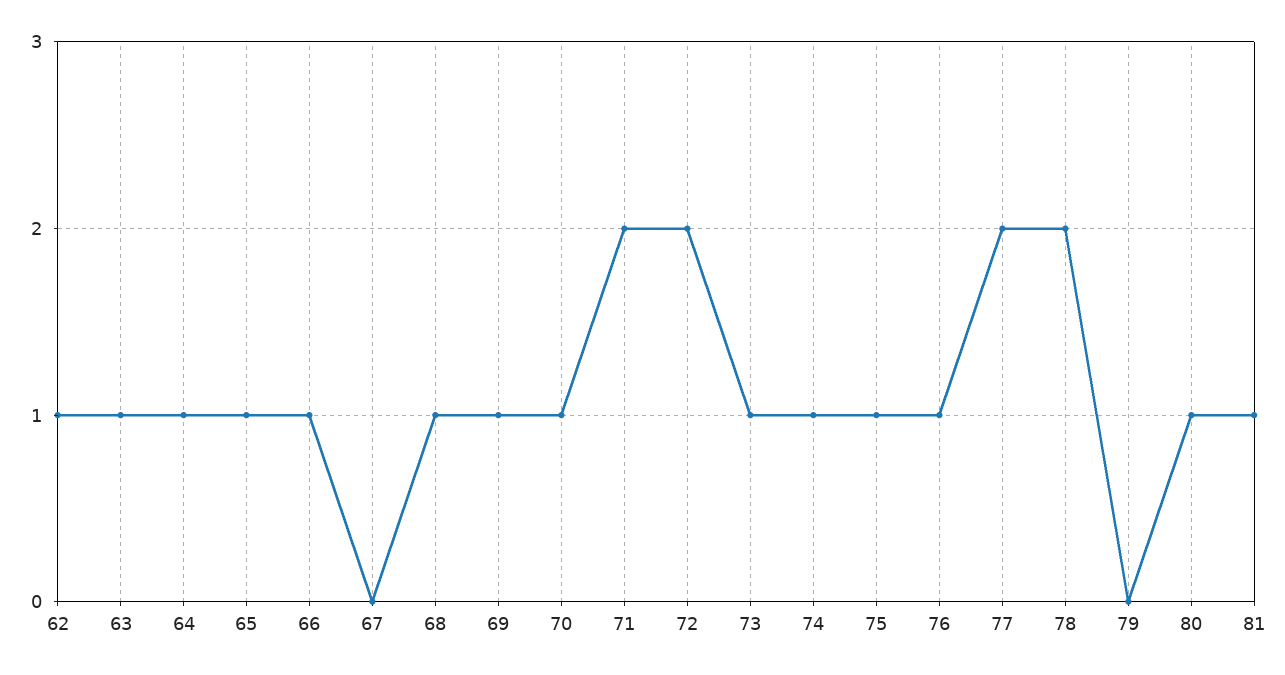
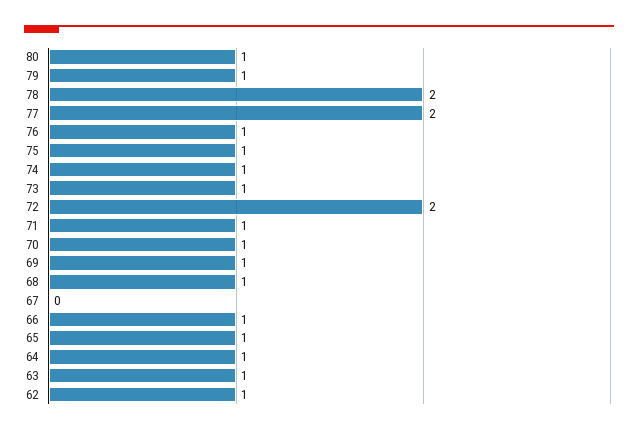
  {
    "62": 1,
    "63": 1,
    "64": 1,
    "65": 1,
    "66": 1,
    "67": 0,
    "68": 1,
    "69": 1,
    "70": 1,
-   "71": 2,
+   "71": 1,
    "72": 2,
    "73": 1,
    "74": 1,
    "75": 1,
    "76": 1,
    "77": 2,
    "78": 2,
-   "79": 0,
+   "79": 1,
-   "80": 1,
+   "80": 1
-   "81": 1
  }

